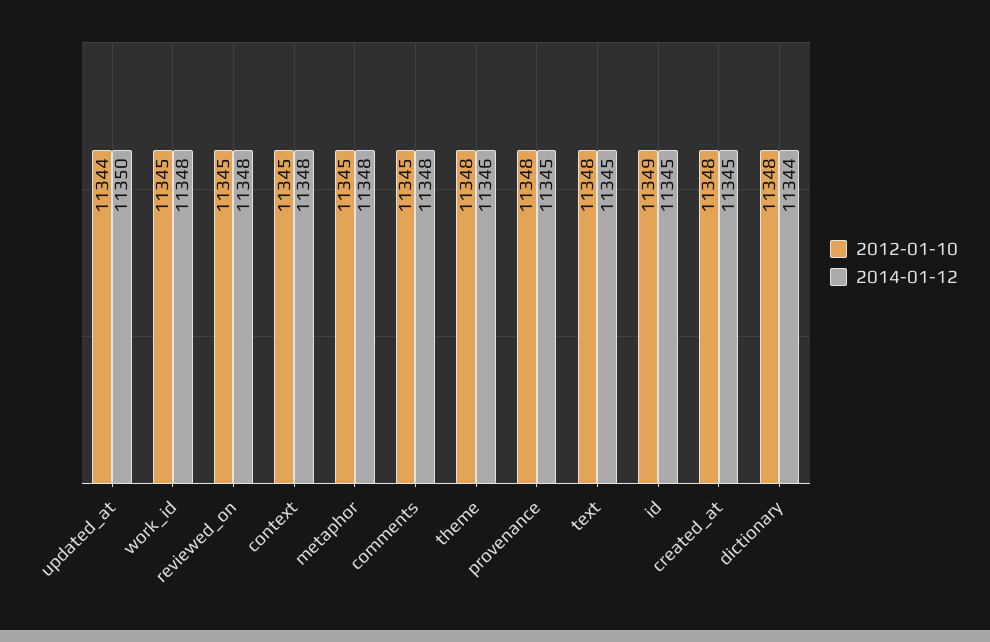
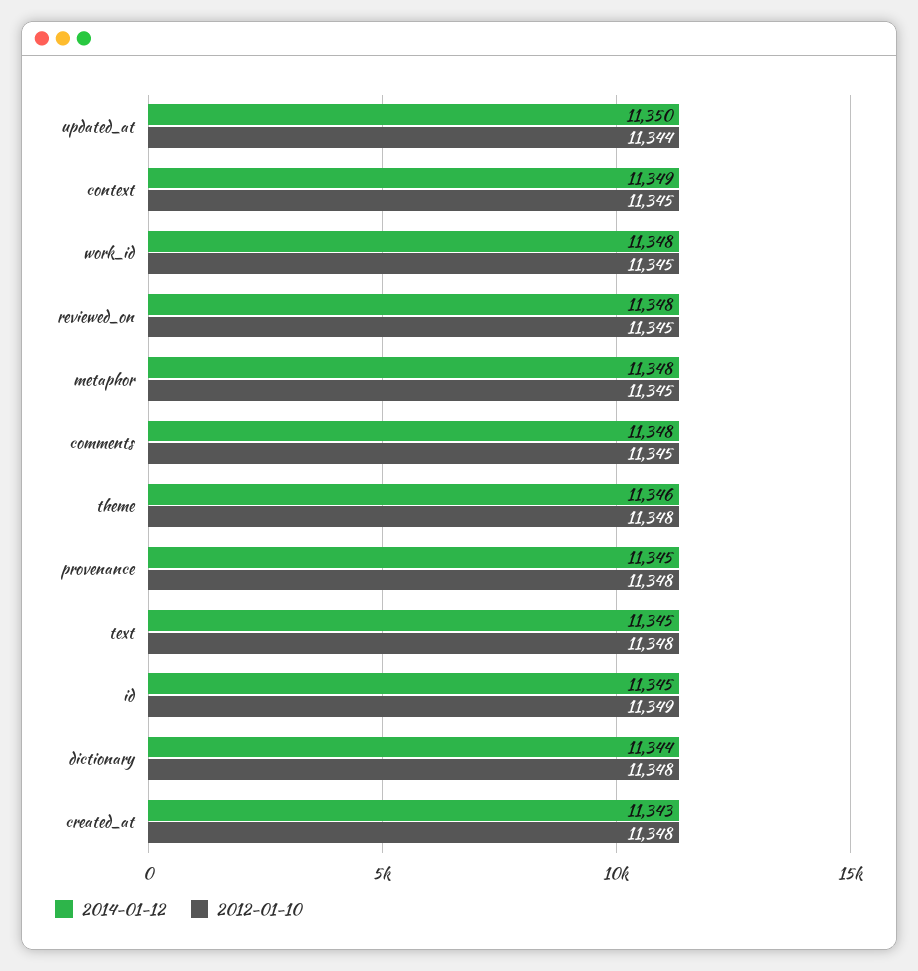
  {
    "2012-01-10": {
      "updated_at": 11344,
      "work_id": 11345,
      "reviewed_on": 11345,
      "context": 11345,
      "metaphor": 11345,
      "comments": 11345,
      "theme": 11348,
      "provenance": 11348,
      "text": 11348,
      "id": 11349,
      "created_at": 11348,
      "dictionary": 11348
    },
    "2014-01-12": {
      "updated_at": 11350,
      "work_id": 11348,
      "reviewed_on": 11348,
-     "context": 11348,
+     "context": 11349,
      "metaphor": 11348,
      "comments": 11348,
      "theme": 11346,
      "provenance": 11345,
      "text": 11345,
      "id": 11345,
-     "created_at": 11345,
+     "created_at": 11343,
      "dictionary": 11344
    }
  }

